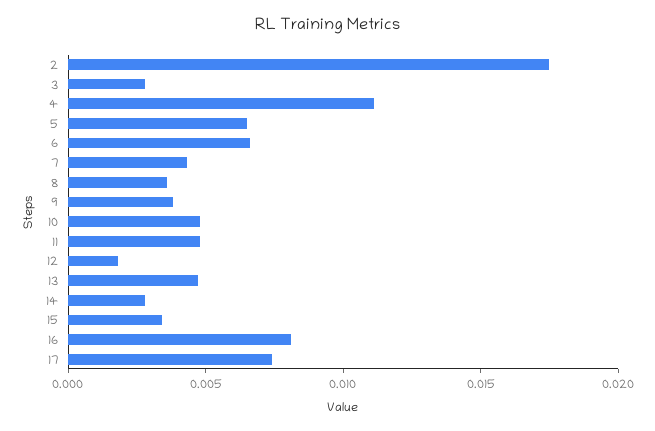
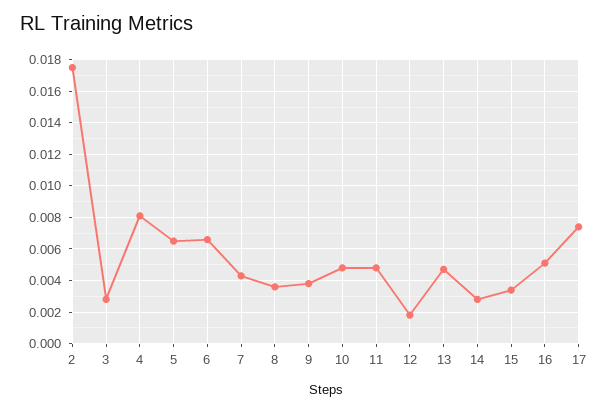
  {
    "2": 0.0175,
    "3": 0.003,
-   "4": 0.011,
+   "4": 0.008,
    "5": 0.0065,
    "6": 0.0065,
    "7": 0.0045,
    "8": 0.0035,
    "9": 0.004,
    "10": 0.005,
    "11": 0.005,
    "12": 0.002,
    "13": 0.0045,
    "14": 0.003,
    "15": 0.0035,
-   "16": 0.008,
+   "16": 0.005,
    "17": 0.0075
  }

